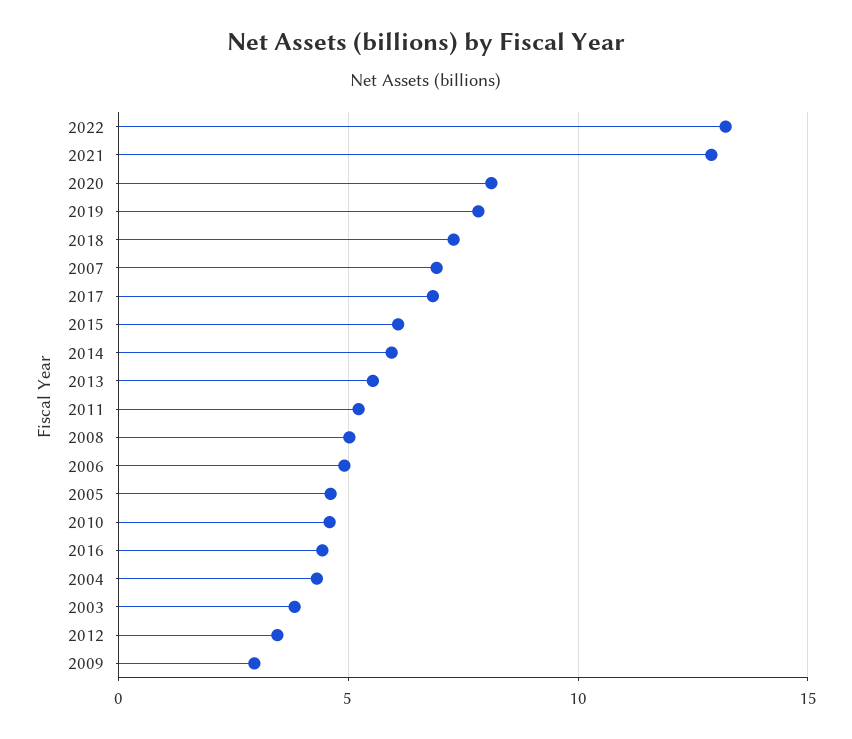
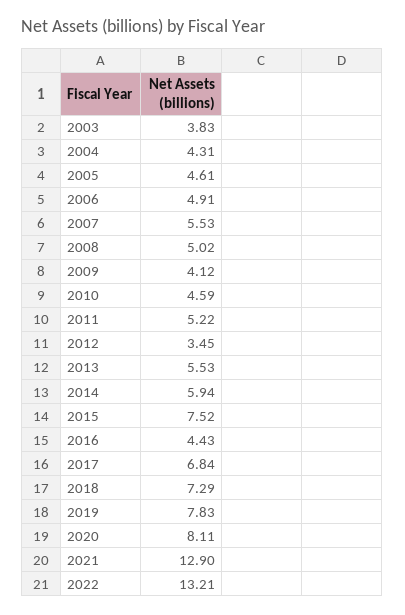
  {
    "2022": 13.21,
    "2021": 12.9,
    "2020": 8.11,
    "2019": 7.83,
    "2018": 7.29,
-   "2007": 7,
+   "2007": 5.53,
    "2017": 6.84,
-   "2015": 6,
+   "2015": 7.52,
    "2014": 5.94,
    "2013": 5.53,
    "2011": 5.22,
    "2008": 5.02,
    "2006": 4.91,
    "2005": 4.61,
    "2010": 4.59,
    "2016": 4.43,
    "2004": 4.31,
    "2003": 3.83,
    "2012": 3.45,
-   "2009": 3
+   "2009": 4.12
  }

